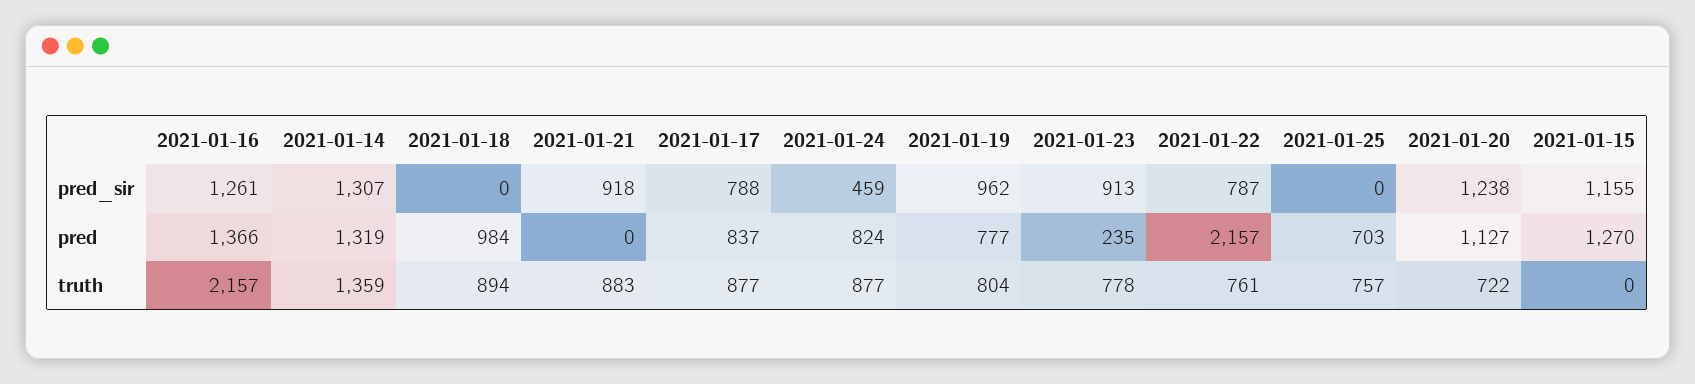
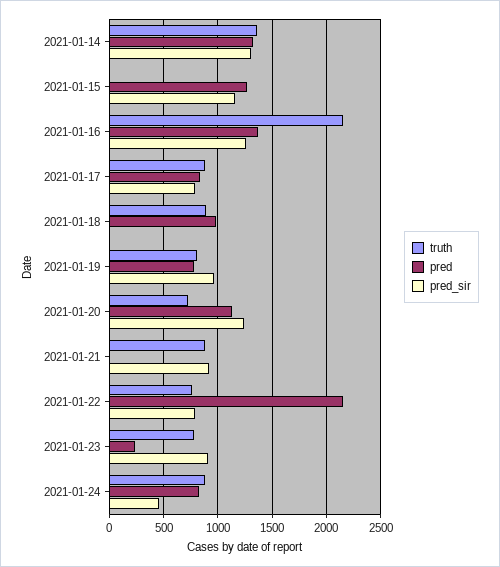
  {
    "pred_sir": {
      "2021-01-16": 1261,
      "2021-01-14": 1307,
      "2021-01-18": 0,
      "2021-01-21": 918,
      "2021-01-17": 788,
      "2021-01-24": 459,
      "2021-01-19": 962,
      "2021-01-23": 913,
      "2021-01-22": 787,
-     "2021-01-25": 0,
      "2021-01-20": 1238,
      "2021-01-15": 1155
    },
    "pred": {
      "2021-01-16": 1366,
      "2021-01-14": 1319,
      "2021-01-18": 984,
      "2021-01-21": 0,
      "2021-01-17": 837,
      "2021-01-24": 824,
      "2021-01-19": 777,
      "2021-01-23": 235,
      "2021-01-22": 2157,
-     "2021-01-25": 703,
      "2021-01-20": 1127,
      "2021-01-15": 1270
    },
    "truth": {
      "2021-01-16": 2157,
      "2021-01-14": 1359,
      "2021-01-18": 894,
      "2021-01-21": 883,
      "2021-01-17": 877,
      "2021-01-24": 877,
      "2021-01-19": 804,
      "2021-01-23": 778,
      "2021-01-22": 761,
-     "2021-01-25": 757,
      "2021-01-20": 722,
      "2021-01-15": 0
    }
  }

